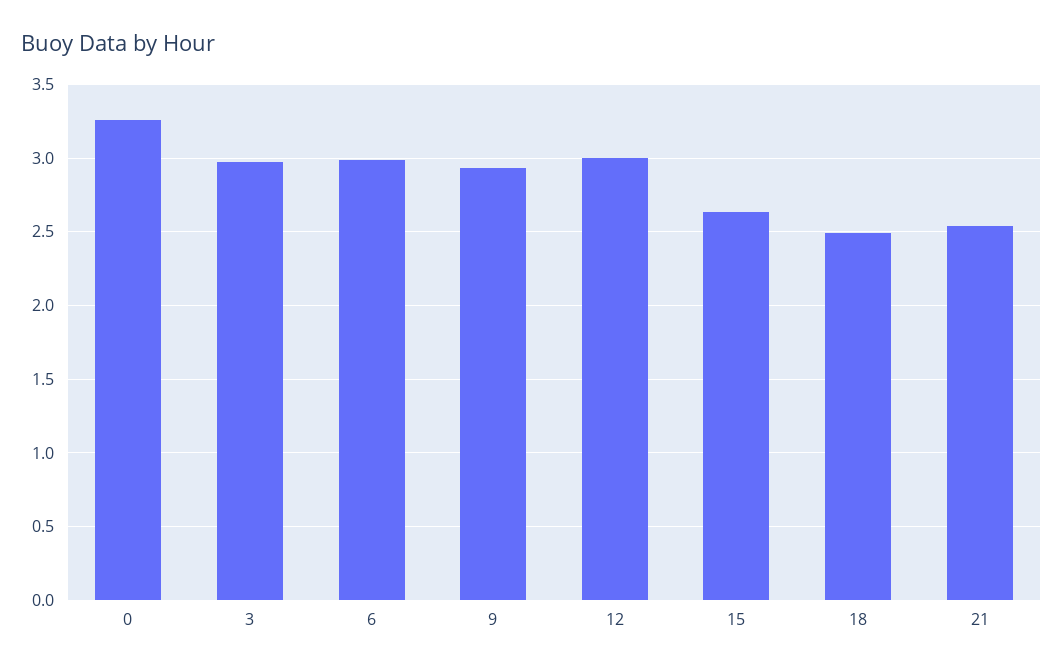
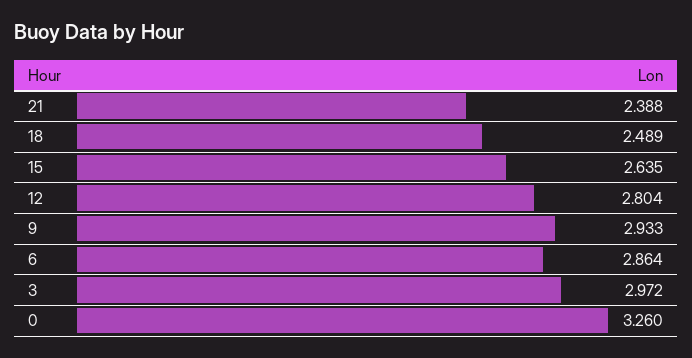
  {
    "0": 3.26,
    "3": 2.972,
-   "6": 3,
+   "6": 2.864,
    "9": 2.933,
-   "12": 3,
+   "12": 2.804,
    "15": 2.635,
    "18": 2.489,
-   "21": 2.55
+   "21": 2.388
  }

